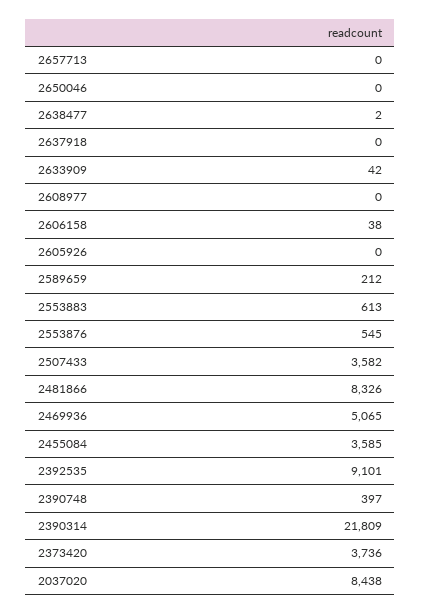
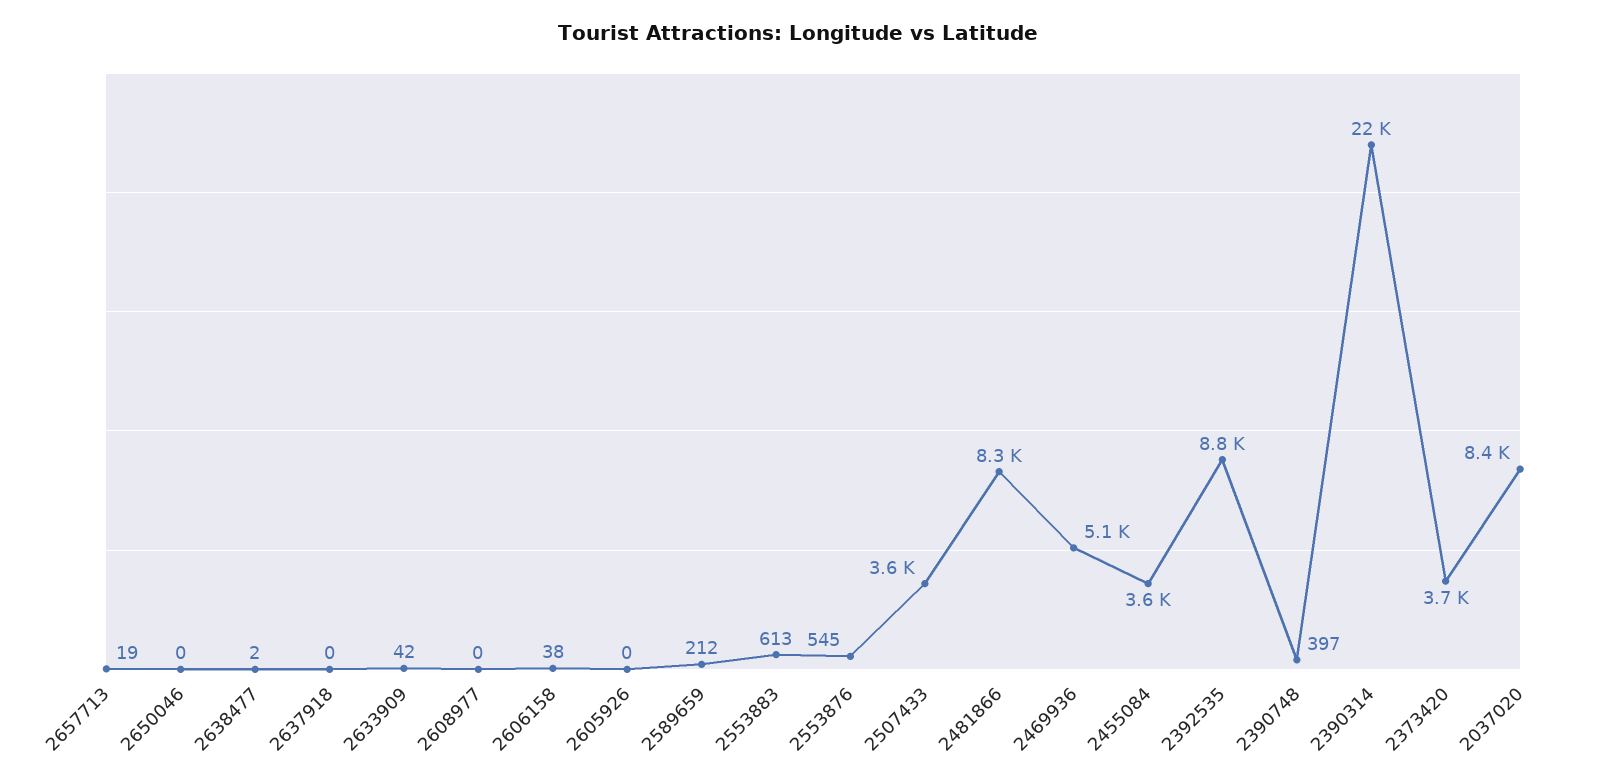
  {
-   "2657713": 0,
+   "2657713": 19,
    "2650046": 0,
    "2638477": 2,
    "2637918": 0,
    "2633909": 42,
    "2608977": 0,
    "2606158": 38,
    "2605926": 0,
    "2589659": 212,
    "2553883": 613,
    "2553876": 545,
    "2507433": 3582,
    "2481866": 8326,
    "2469936": 5065,
    "2455084": 3585,
-   "2392535": 9101,
+   "2392535": 8800,
    "2390748": 397,
    "2390314": 21809,
    "2373420": 3736,
    "2037020": 8438
  }

